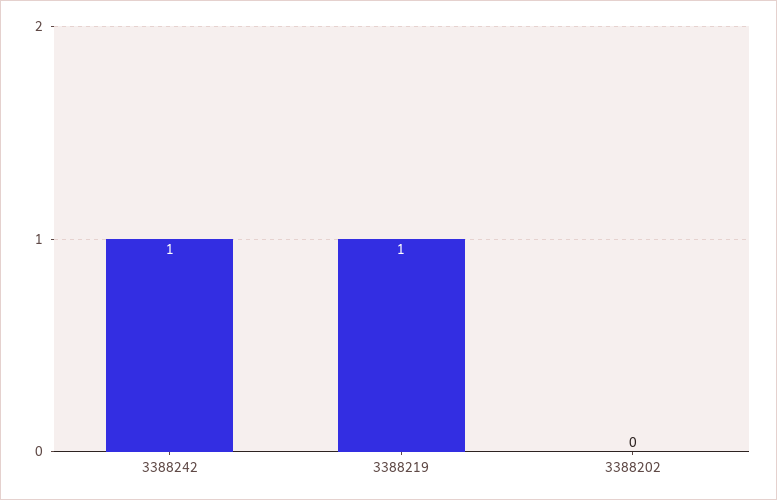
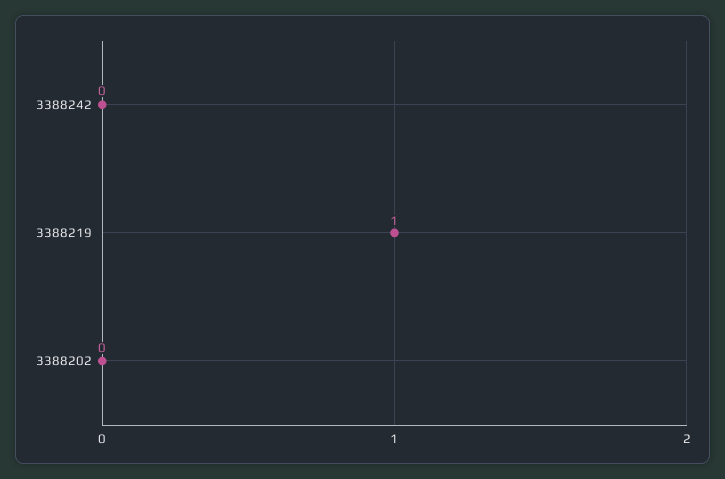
  {
-   "3388242": 1,
+   "3388242": 0,
    "3388219": 1,
    "3388202": 0
  }

